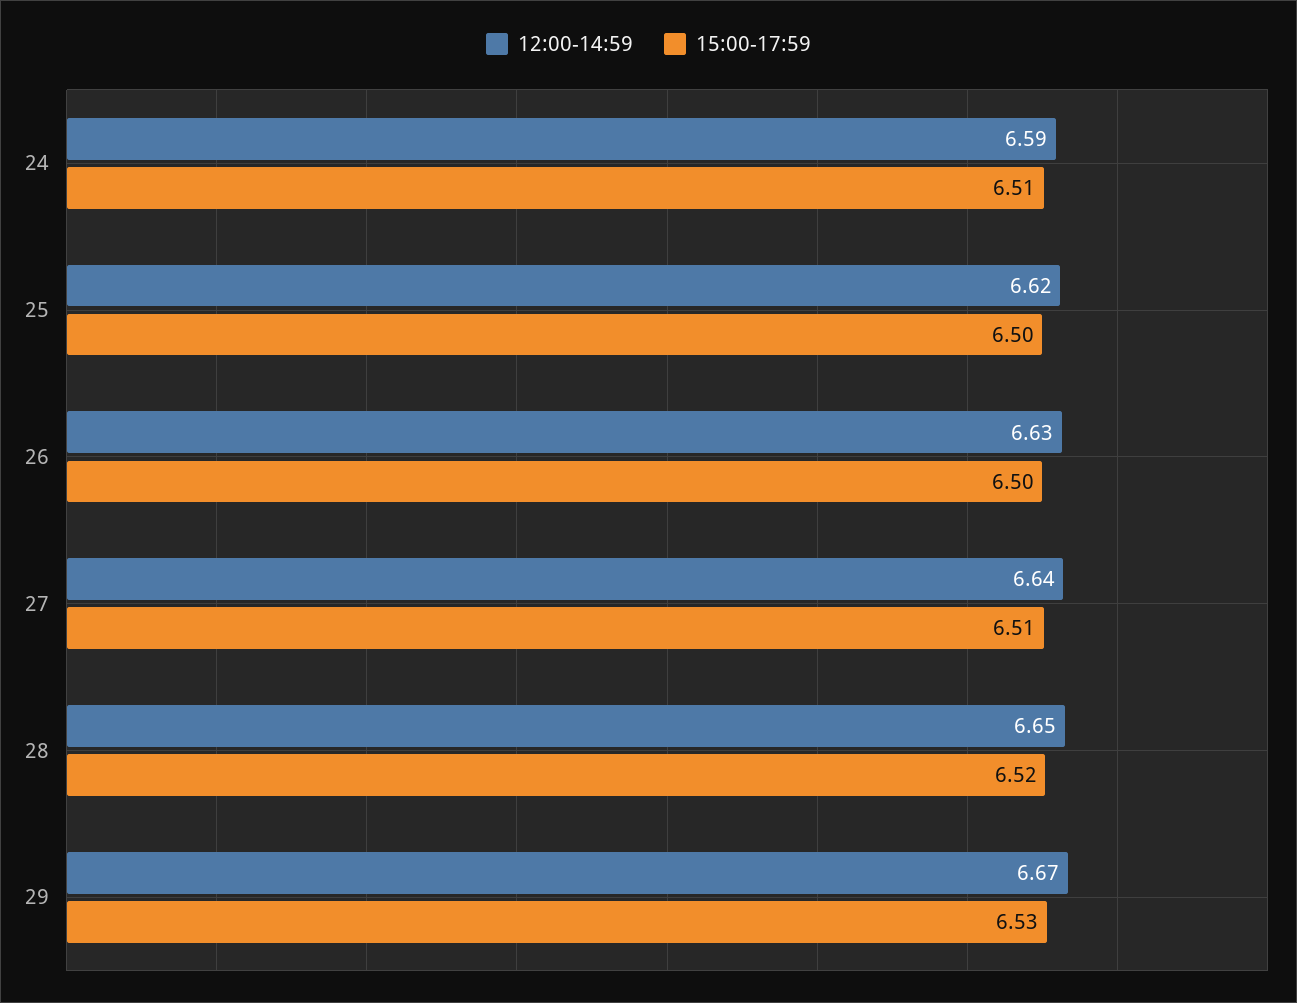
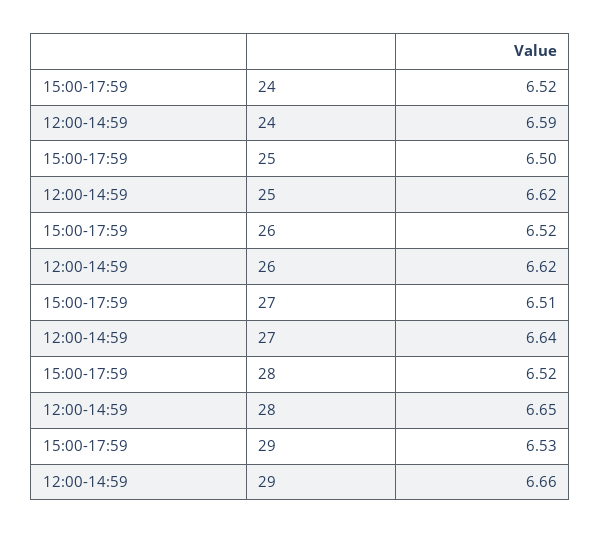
  {
    "12:00-14:59": {
      "24": 6.59,
      "25": 6.62,
-     "26": 6.63,
+     "26": 6.62,
      "27": 6.64,
      "28": 6.65,
-     "29": 6.67
+     "29": 6.66
    },
    "15:00-17:59": {
-     "24": 6.51,
+     "24": 6.52,
      "25": 6.5,
-     "26": 6.5,
+     "26": 6.52,
      "27": 6.51,
      "28": 6.52,
      "29": 6.53
    }
  }

